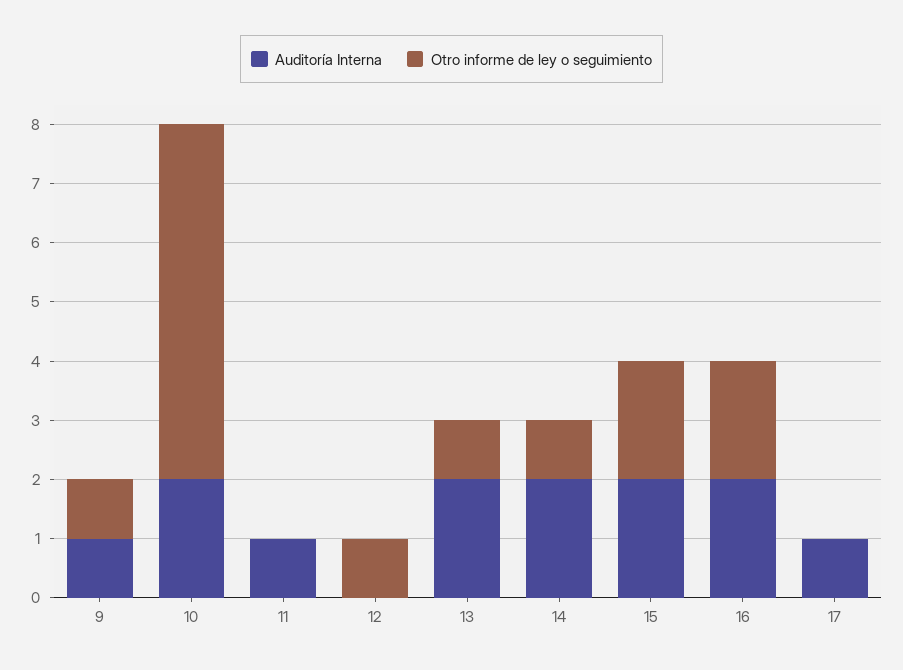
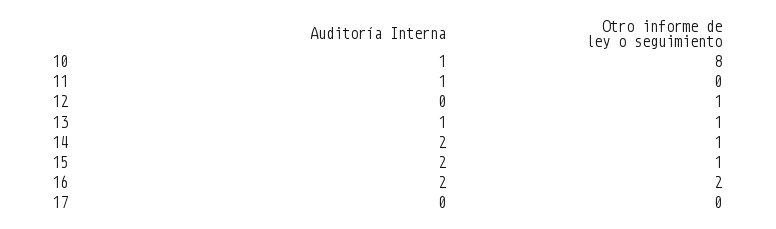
  {
    "Auditoría Interna": {
-     "9": 1,
-     "10": 2,
+     "10": 1,
      "11": 1,
      "12": 0,
-     "13": 2,
+     "13": 1,
      "14": 2,
      "15": 2,
      "16": 2,
-     "17": 1
+     "17": 0
    },
    "Otro informe de ley o seguimiento": {
-     "9": 1,
-     "10": 6,
+     "10": 8,
      "11": 0,
      "12": 1,
      "13": 1,
      "14": 1,
-     "15": 2,
+     "15": 1,
      "16": 2,
      "17": 0
    }
  }

